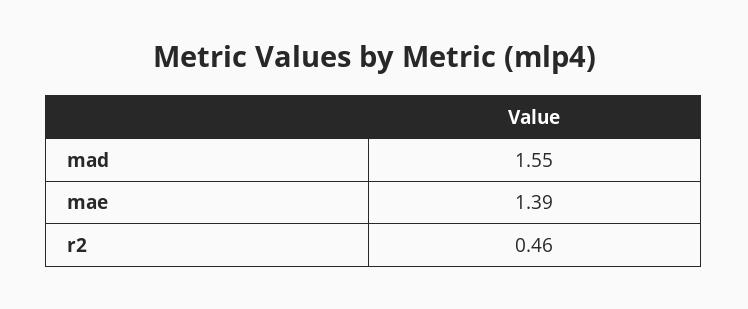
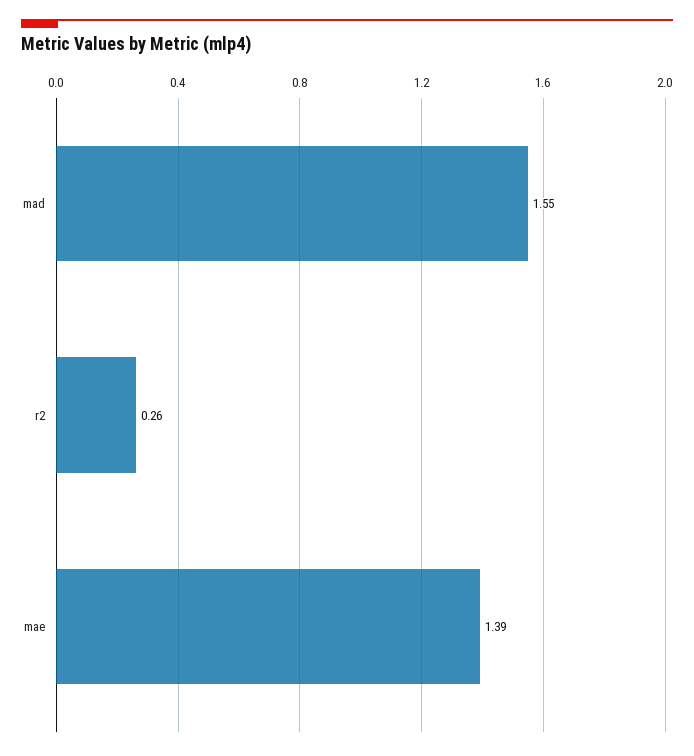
  {
    "mad": 1.55,
    "mae": 1.39,
-   "r2": 0.46
+   "r2": 0.26
  }

